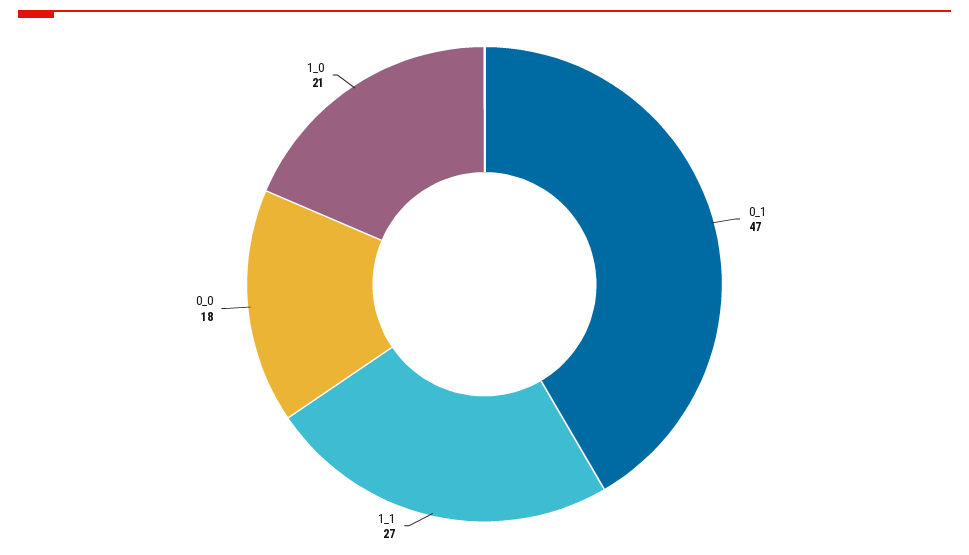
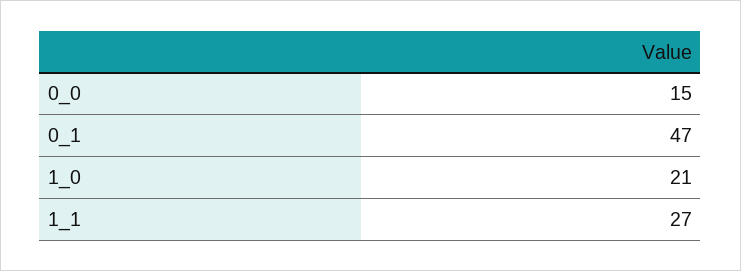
  {
    "0_1": 47,
    "1_1": 27,
-   "0_0": 18,
+   "0_0": 15,
    "1_0": 21
  }

